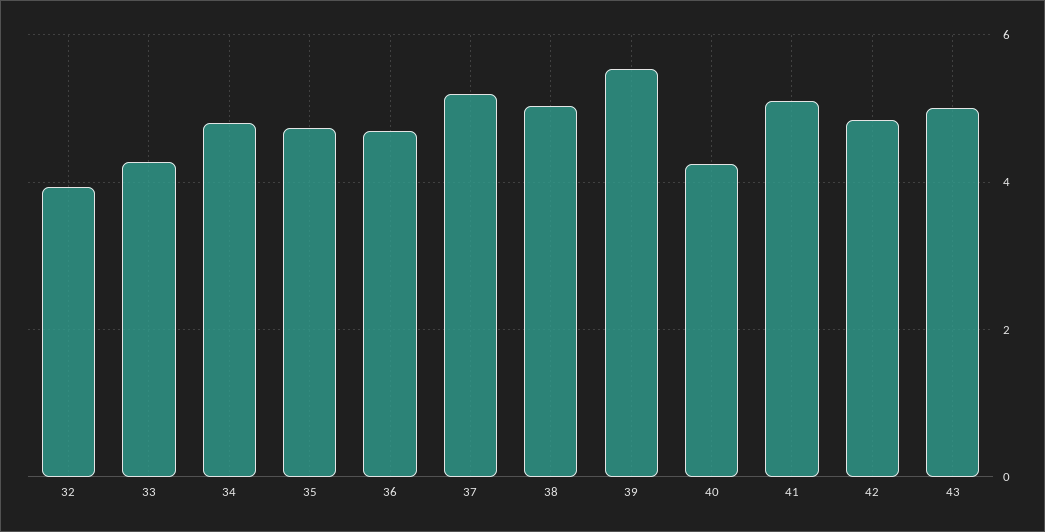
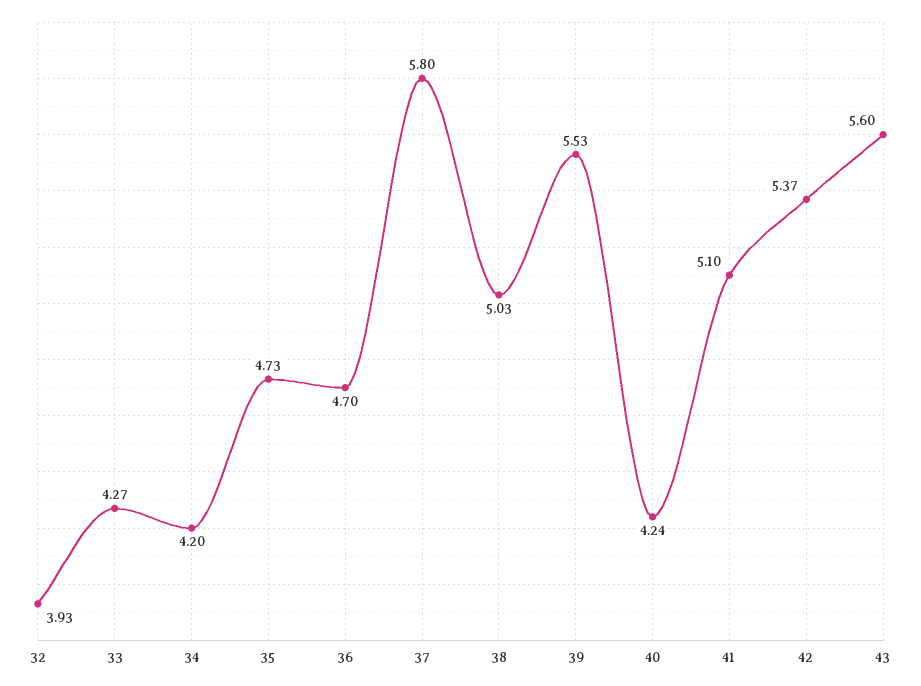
  {
    "32": 3.93,
    "33": 4.27,
-   "34": 4.8,
+   "34": 4.2,
    "35": 4.73,
    "36": 4.7,
-   "37": 5.2,
+   "37": 5.8,
    "38": 5.03,
    "39": 5.53,
    "40": 4.24,
    "41": 5.1,
-   "42": 4.8,
+   "42": 5.37,
-   "43": 5
+   "43": 5.6
  }

